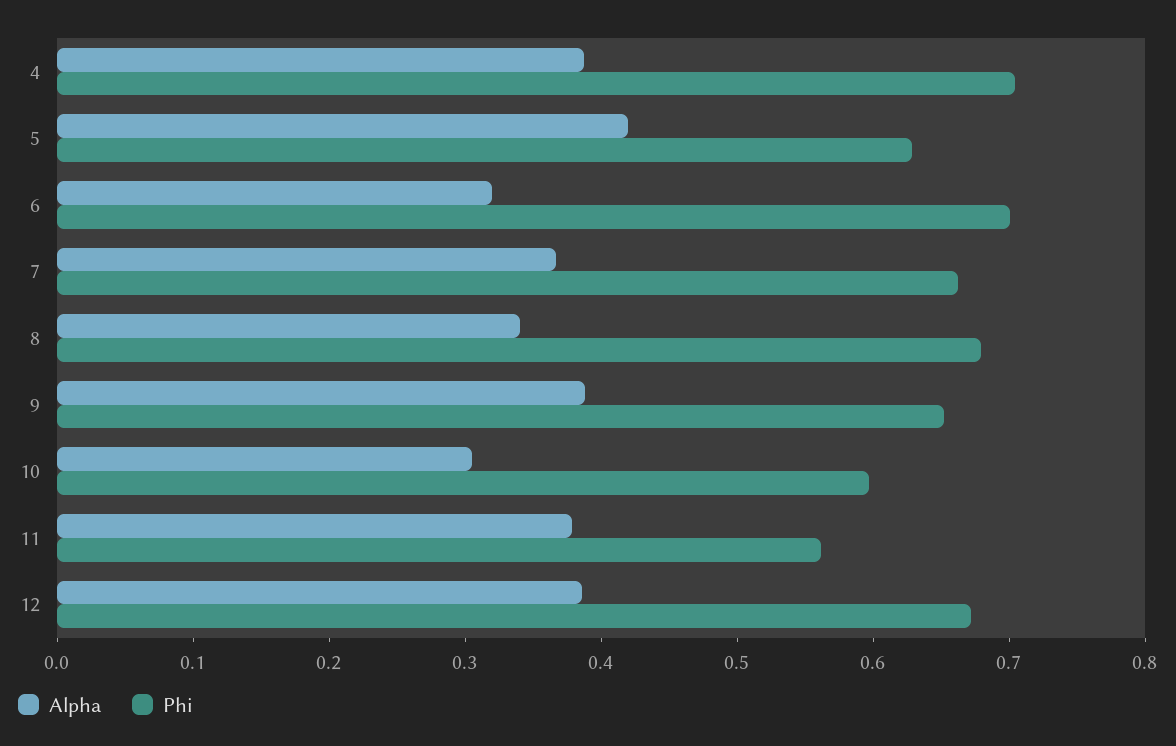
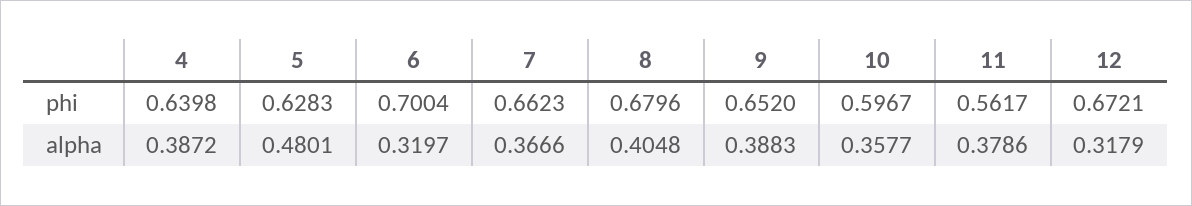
  {
    "Alpha": {
      "4": 0.3872,
-     "5": 0.42,
+     "5": 0.4801,
      "6": 0.3197,
      "7": 0.3666,
-     "8": 0.34,
+     "8": 0.4048,
      "9": 0.3883,
-     "10": 0.3,
+     "10": 0.3577,
      "11": 0.3786,
-     "12": 0.38
+     "12": 0.3179
    },
    "Phi": {
-     "4": 0.7,
+     "4": 0.6398,
      "5": 0.6283,
      "6": 0.7004,
      "7": 0.6623,
      "8": 0.6796,
      "9": 0.652,
      "10": 0.5967,
      "11": 0.5617,
      "12": 0.6721
    }
  }

